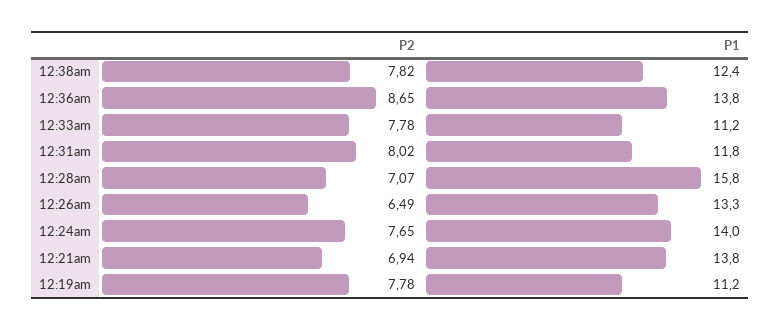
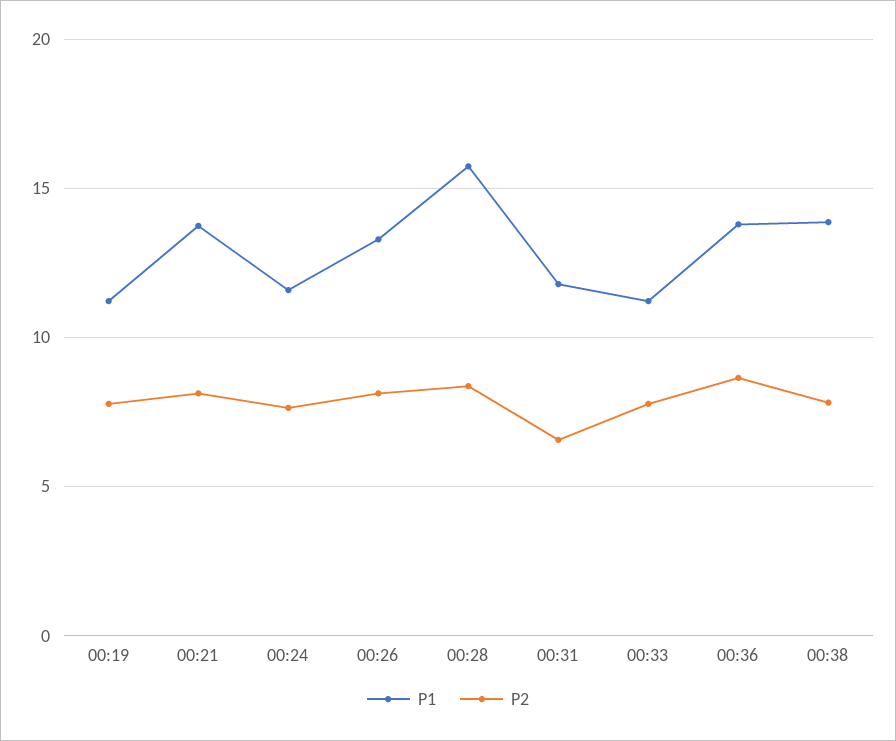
  {
    "P2": {
      "12:38am": 7.82,
      "12:36am": 8.65,
      "12:33am": 7.78,
-     "12:31am": 8.02,
+     "12:31am": 6.5,
-     "12:28am": 7.07,
+     "12:28am": 8.5,
-     "12:26am": 6.49,
+     "12:26am": 8,
      "12:24am": 7.65,
-     "12:21am": 6.94,
+     "12:21am": 8,
      "12:19am": 7.78
    },
    "P1": {
-     "12:38am": 12.4,
+     "12:38am": 14,
      "12:36am": 13.8,
      "12:33am": 11.2,
      "12:31am": 11.8,
      "12:28am": 15.8,
      "12:26am": 13.3,
-     "12:24am": 14,
+     "12:24am": 11.5,
      "12:21am": 13.8,
      "12:19am": 11.2
    }
  }

